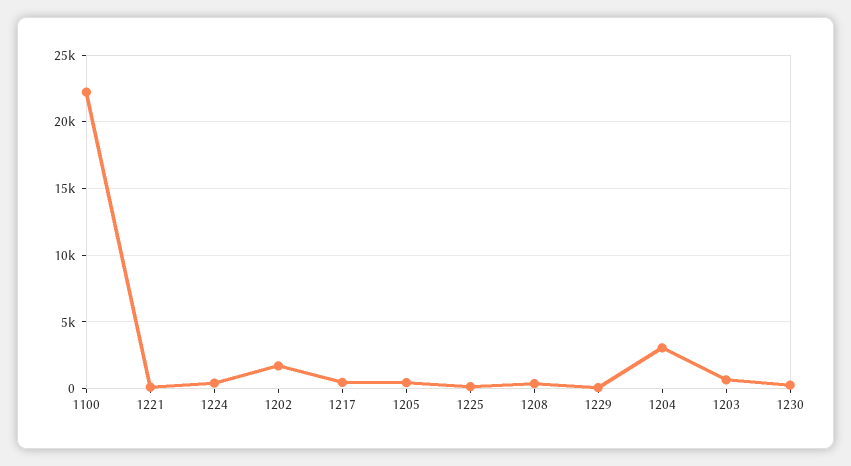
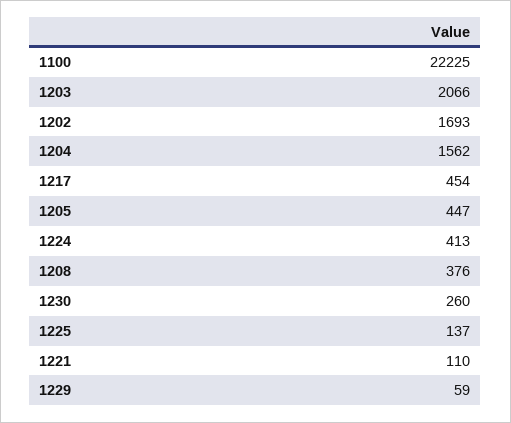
  {
    "1100": 22225,
    "1221": 110,
    "1224": 413,
    "1202": 1693,
    "1217": 454,
    "1205": 447,
    "1225": 137,
    "1208": 376,
    "1229": 59,
-   "1204": 3000,
+   "1204": 1562,
-   "1203": 500,
+   "1203": 2066,
    "1230": 260
  }

